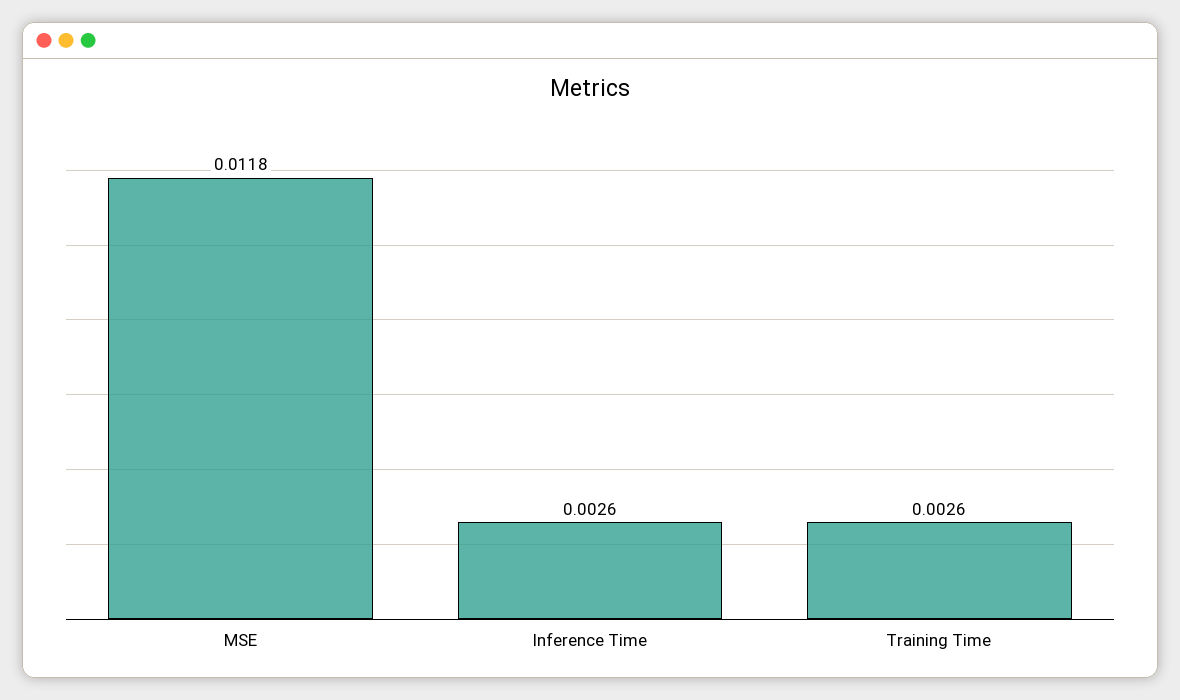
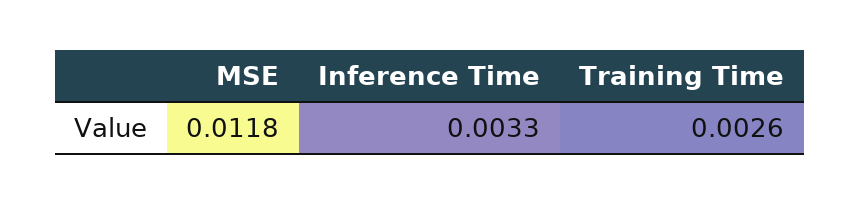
  {
    "MSE": 0.0118,
-   "Inference Time": 0.0026,
+   "Inference Time": 0.0033,
    "Training Time": 0.0026
  }

